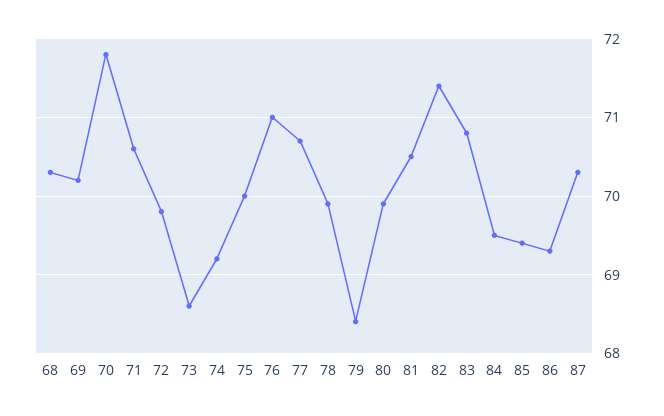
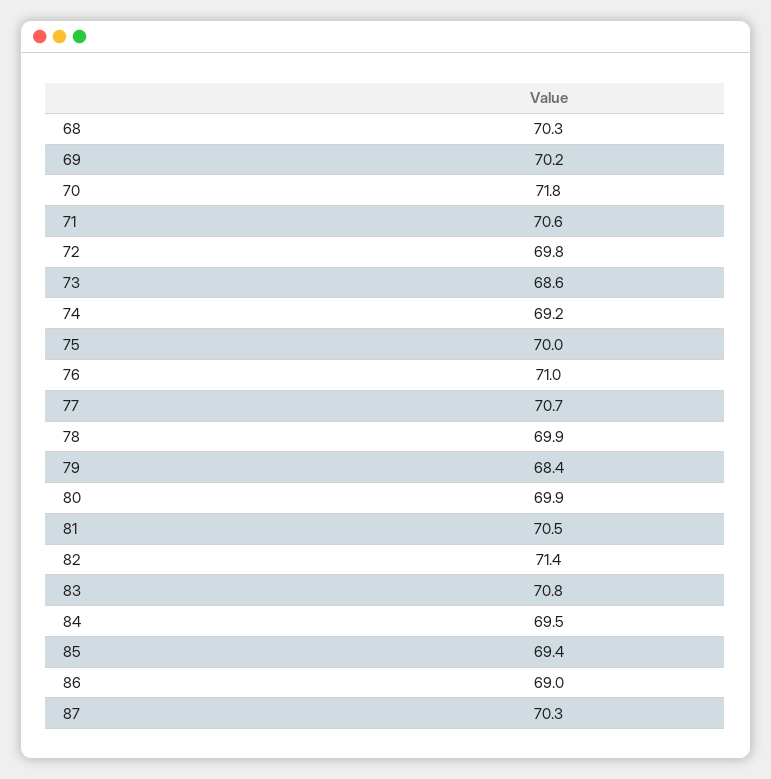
  {
    "68": 70.3,
    "69": 70.2,
    "70": 71.8,
    "71": 70.6,
    "72": 69.8,
    "73": 68.6,
    "74": 69.2,
    "75": 70,
    "76": 71,
    "77": 70.7,
    "78": 69.9,
    "79": 68.4,
    "80": 69.9,
    "81": 70.5,
    "82": 71.4,
    "83": 70.8,
    "84": 69.5,
    "85": 69.4,
-   "86": 69.3,
+   "86": 69,
    "87": 70.3
  }

